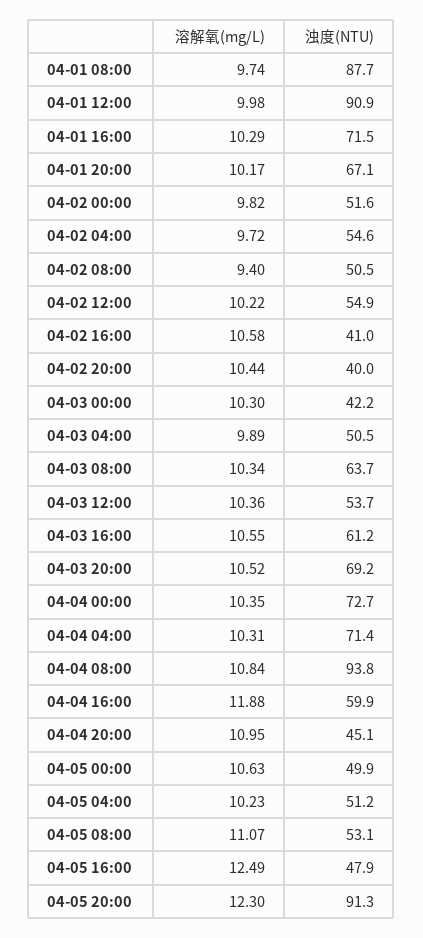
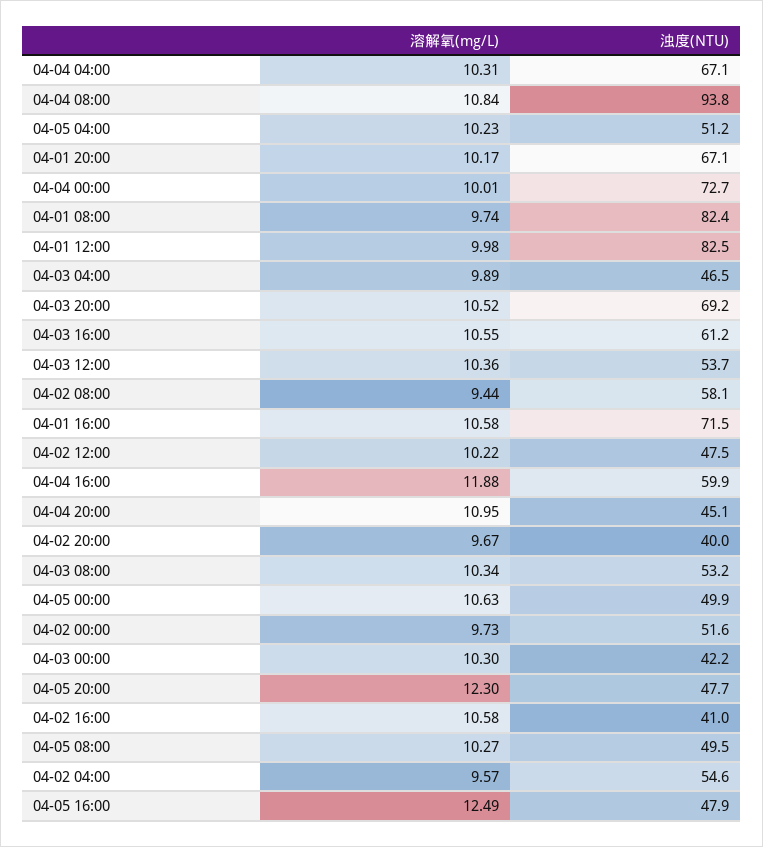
  {
    "溶解氧(mg/L)": {
      "04-01 08:00": 9.74,
      "04-01 12:00": 9.98,
-     "04-01 16:00": 10.29,
+     "04-01 16:00": 10.58,
      "04-01 20:00": 10.17,
-     "04-02 00:00": 9.82,
+     "04-02 00:00": 9.73,
-     "04-02 04:00": 9.72,
+     "04-02 04:00": 9.57,
-     "04-02 08:00": 9.4,
+     "04-02 08:00": 9.44,
      "04-02 12:00": 10.22,
      "04-02 16:00": 10.58,
-     "04-02 20:00": 10.44,
+     "04-02 20:00": 9.67,
      "04-03 00:00": 10.3,
      "04-03 04:00": 9.89,
      "04-03 08:00": 10.34,
      "04-03 12:00": 10.36,
      "04-03 16:00": 10.55,
      "04-03 20:00": 10.52,
-     "04-04 00:00": 10.35,
+     "04-04 00:00": 10.01,
      "04-04 04:00": 10.31,
      "04-04 08:00": 10.84,
      "04-04 16:00": 11.88,
      "04-04 20:00": 10.95,
      "04-05 00:00": 10.63,
      "04-05 04:00": 10.23,
-     "04-05 08:00": 11.07,
+     "04-05 08:00": 10.27,
      "04-05 16:00": 12.49,
      "04-05 20:00": 12.3
    },
    "浊度(NTU)": {
-     "04-01 08:00": 87.7,
+     "04-01 08:00": 82.4,
-     "04-01 12:00": 90.9,
+     "04-01 12:00": 82.5,
      "04-01 16:00": 71.5,
      "04-01 20:00": 67.1,
      "04-02 00:00": 51.6,
      "04-02 04:00": 54.6,
-     "04-02 08:00": 50.5,
+     "04-02 08:00": 58.1,
-     "04-02 12:00": 54.9,
+     "04-02 12:00": 47.5,
      "04-02 16:00": 41,
      "04-02 20:00": 40,
      "04-03 00:00": 42.2,
-     "04-03 04:00": 50.5,
+     "04-03 04:00": 46.5,
-     "04-03 08:00": 63.7,
+     "04-03 08:00": 53.2,
      "04-03 12:00": 53.7,
      "04-03 16:00": 61.2,
      "04-03 20:00": 69.2,
      "04-04 00:00": 72.7,
-     "04-04 04:00": 71.4,
+     "04-04 04:00": 67.1,
      "04-04 08:00": 93.8,
      "04-04 16:00": 59.9,
      "04-04 20:00": 45.1,
      "04-05 00:00": 49.9,
      "04-05 04:00": 51.2,
-     "04-05 08:00": 53.1,
+     "04-05 08:00": 49.5,
      "04-05 16:00": 47.9,
-     "04-05 20:00": 91.3
+     "04-05 20:00": 47.7
    }
  }

